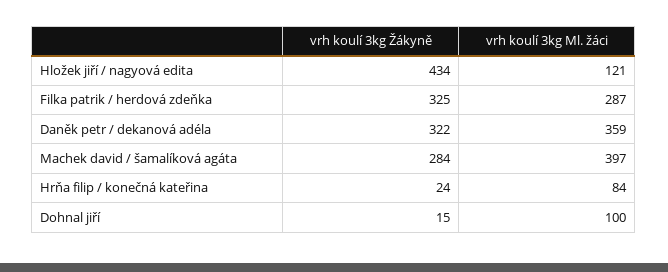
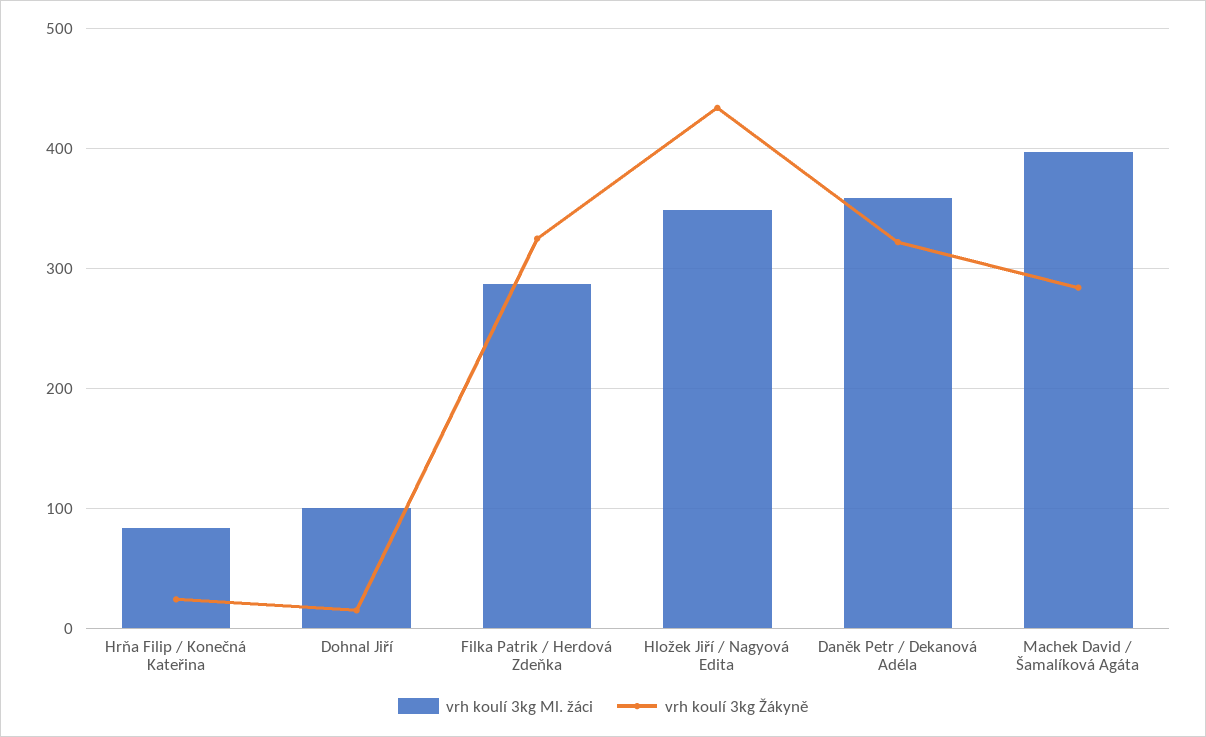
  {
    "vrh koulí 3kg Žákyně": {
      "Hložek jiří / nagyová edita": 434,
      "Filka patrik / herdová zdeňka": 325,
      "Daněk petr / dekanová adéla": 322,
      "Machek david / šamalíková agáta": 284,
      "Hrňa filip / konečná kateřina": 24,
      "Dohnal jiří": 15
    },
    "vrh koulí 3kg Ml. žáci": {
-     "Hložek jiří / nagyová edita": 121,
+     "Hložek jiří / nagyová edita": 350,
      "Filka patrik / herdová zdeňka": 287,
      "Daněk petr / dekanová adéla": 359,
      "Machek david / šamalíková agáta": 397,
      "Hrňa filip / konečná kateřina": 84,
      "Dohnal jiří": 100
    }
  }

